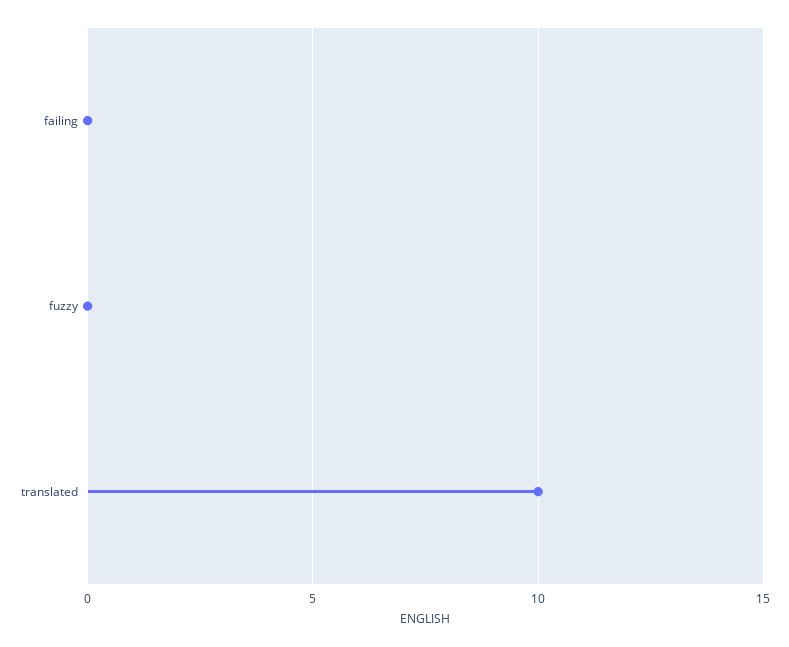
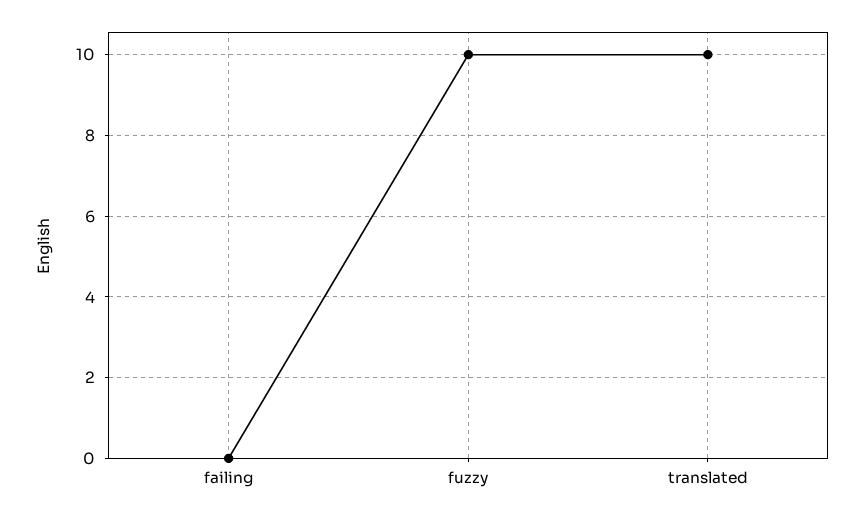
  {
    "failing": 0,
-   "fuzzy": 0,
+   "fuzzy": 10,
    "translated": 10
  }

